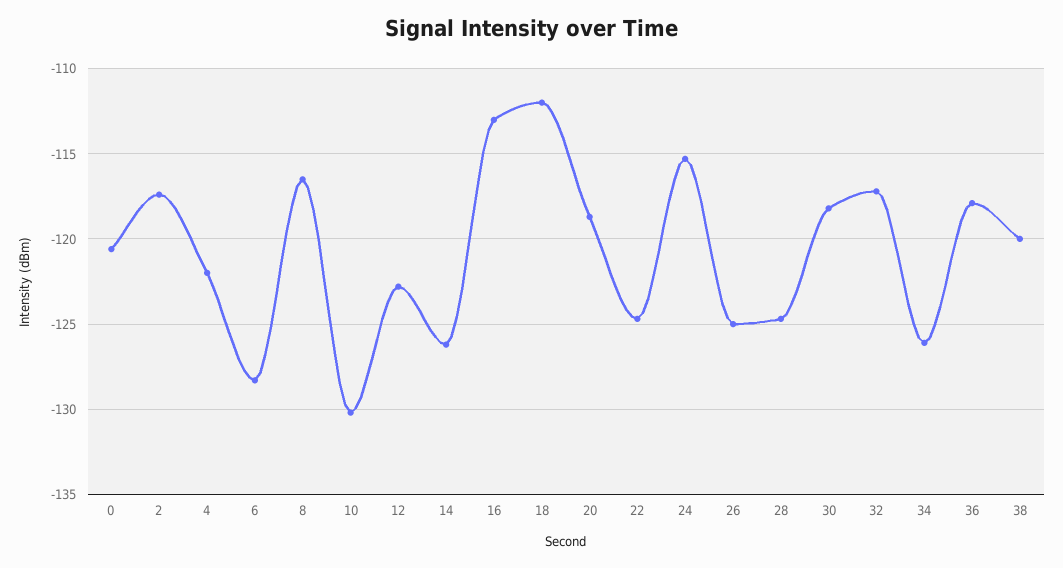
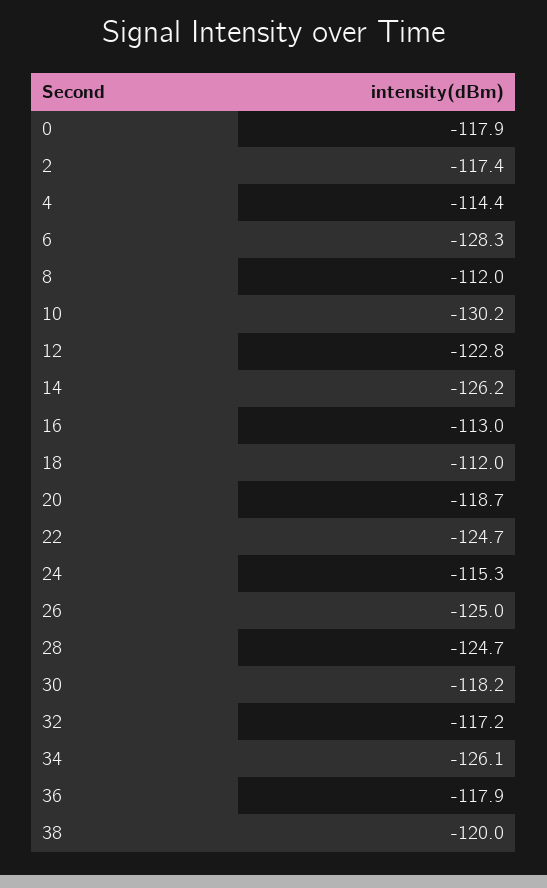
  {
-   "0": -120.5,
+   "0": -117.9,
    "2": -117.4,
-   "4": -122,
+   "4": -114.4,
    "6": -128.3,
-   "8": -116.5,
+   "8": -112,
    "10": -130.2,
    "12": -122.8,
    "14": -126.2,
    "16": -113,
    "18": -112,
    "20": -118.7,
    "22": -124.7,
    "24": -115.3,
    "26": -125,
    "28": -124.7,
    "30": -118.2,
    "32": -117.2,
    "34": -126.1,
    "36": -117.9,
    "38": -120
  }

